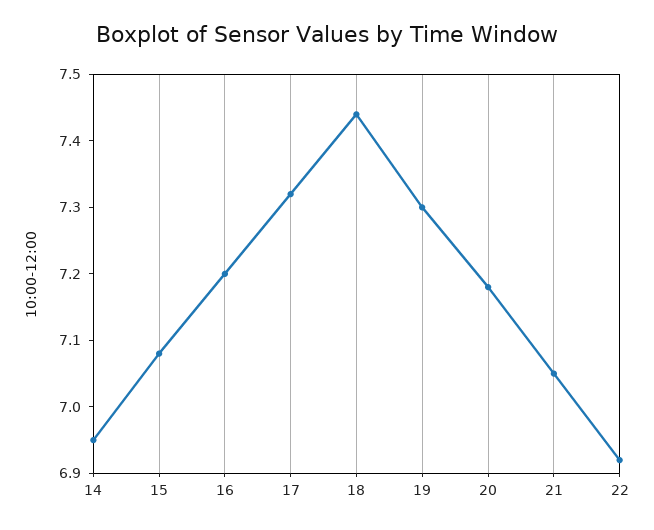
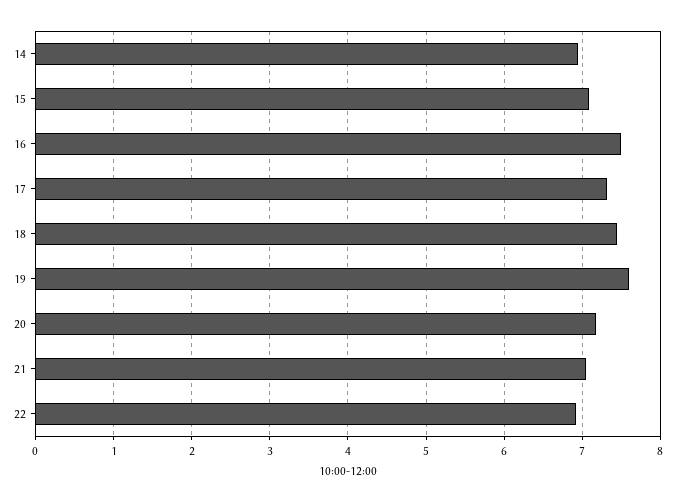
  {
    "14": 6.95,
    "15": 7.1,
-   "16": 7.2,
+   "16": 7.5,
    "17": 7.3,
    "18": 7.45,
-   "19": 7.3,
+   "19": 7.6,
    "20": 7.2,
    "21": 7.05,
    "22": 6.9
  }

